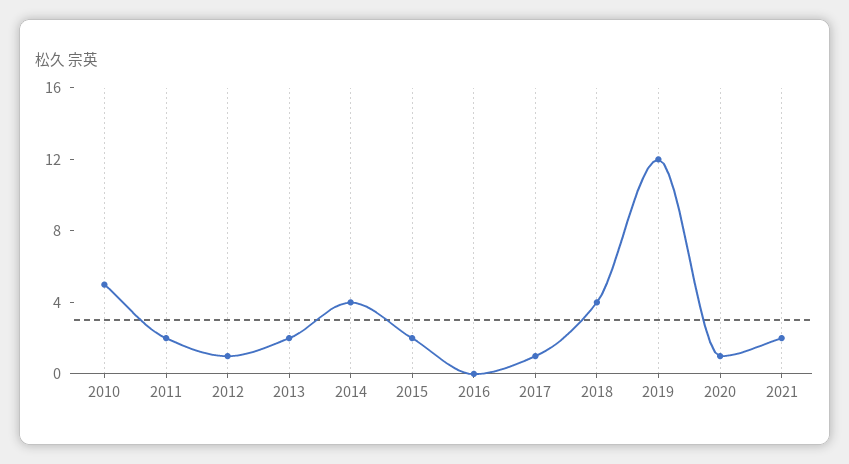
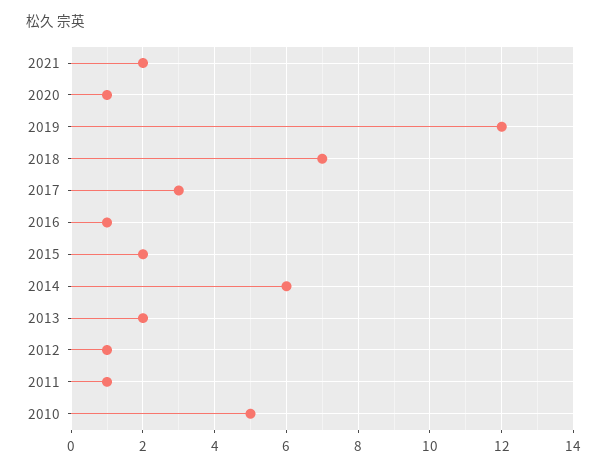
  {
    "2010": 5,
-   "2011": 2,
+   "2011": 1,
    "2012": 1,
    "2013": 2,
-   "2014": 4,
+   "2014": 6,
    "2015": 2,
-   "2016": 0,
+   "2016": 1,
-   "2017": 1,
+   "2017": 3,
-   "2018": 4,
+   "2018": 7,
    "2019": 12,
    "2020": 1,
    "2021": 2
  }

